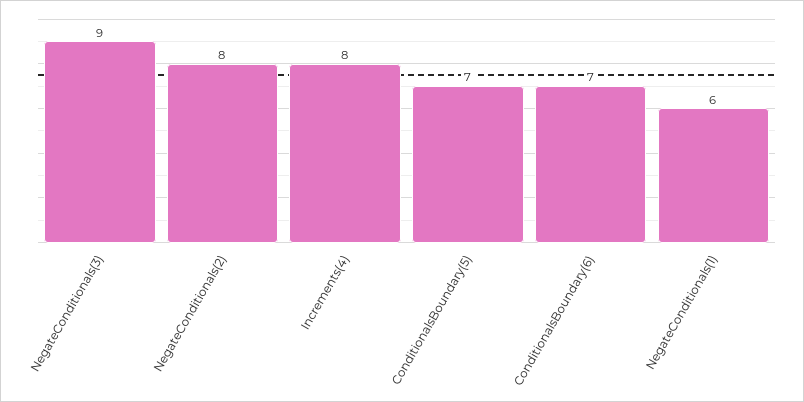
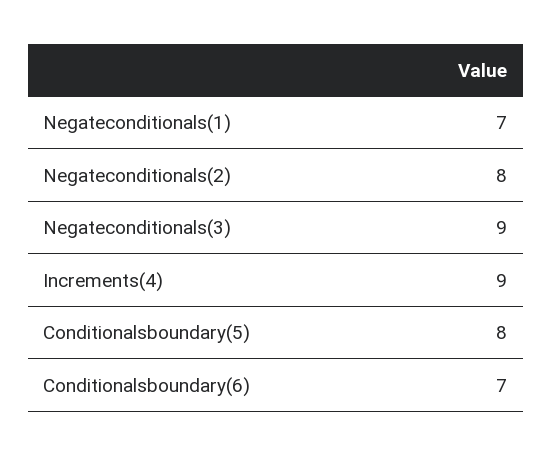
  {
    "NegateConditionals(3)": 9,
    "NegateConditionals(2)": 8,
-   "Increments(4)": 8,
+   "Increments(4)": 9,
-   "ConditionalsBoundary(5)": 7,
+   "ConditionalsBoundary(5)": 8,
    "ConditionalsBoundary(6)": 7,
-   "NegateConditionals(1)": 6
+   "NegateConditionals(1)": 7
  }

